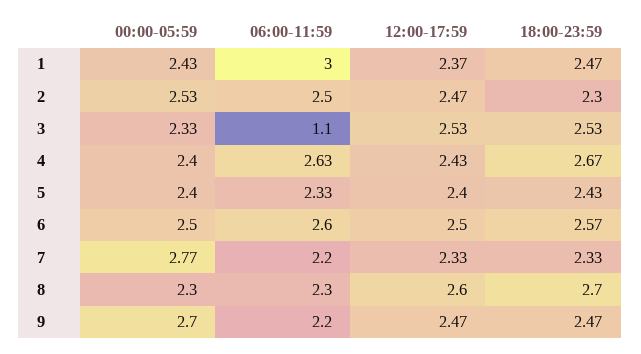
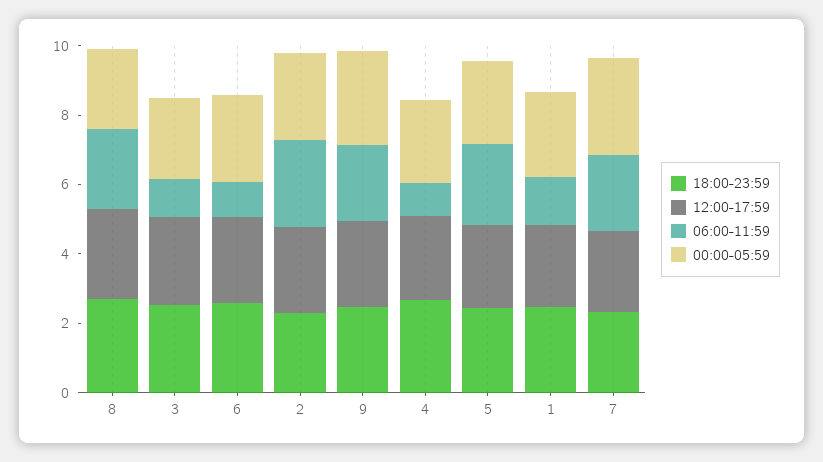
  {
    "00:00-05:59": {
      "1": 2.43,
      "2": 2.53,
      "3": 2.33,
      "4": 2.4,
      "5": 2.4,
      "6": 2.5,
      "7": 2.77,
      "8": 2.3,
      "9": 2.7
    },
    "06:00-11:59": {
-     "1": 3,
+     "1": 1.5,
      "2": 2.5,
      "3": 1.1,
-     "4": 2.63,
+     "4": 1,
      "5": 2.33,
-     "6": 2.6,
+     "6": 1,
      "7": 2.2,
      "8": 2.3,
      "9": 2.2
    },
    "12:00-17:59": {
      "1": 2.37,
      "2": 2.47,
      "3": 2.53,
      "4": 2.43,
      "5": 2.4,
      "6": 2.5,
      "7": 2.33,
      "8": 2.6,
      "9": 2.47
    },
    "18:00-23:59": {
      "1": 2.47,
      "2": 2.3,
      "3": 2.53,
      "4": 2.67,
      "5": 2.43,
      "6": 2.57,
      "7": 2.33,
      "8": 2.7,
      "9": 2.47
    }
  }

